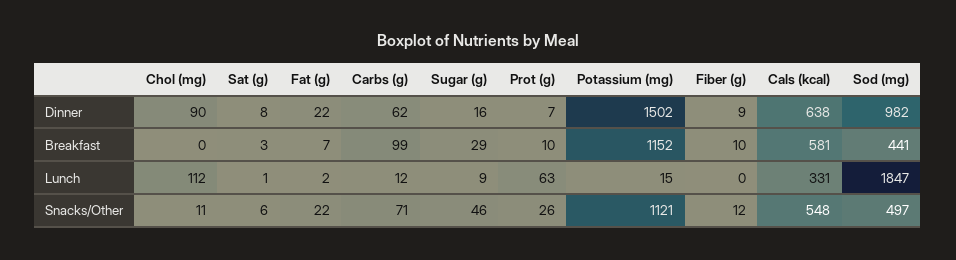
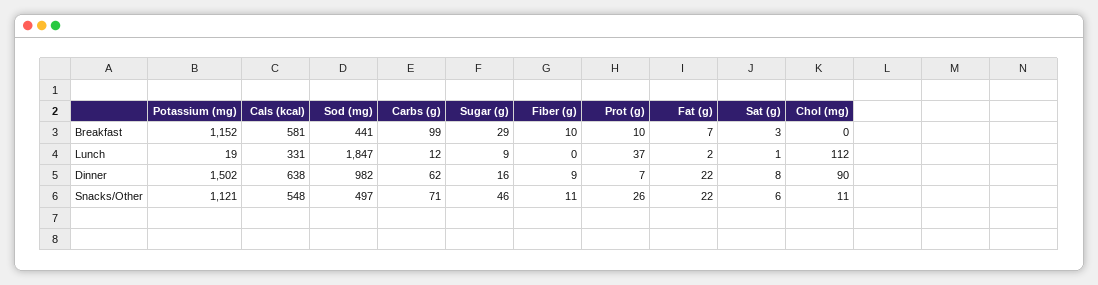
  {
    "Chol (mg)": {
      "Dinner": 90,
      "Breakfast": 0,
      "Lunch": 112,
      "Snacks/Other": 11
    },
    "Sat (g)": {
      "Dinner": 8,
      "Breakfast": 3,
      "Lunch": 1,
      "Snacks/Other": 6
    },
    "Fat (g)": {
      "Dinner": 22,
      "Breakfast": 7,
      "Lunch": 2,
      "Snacks/Other": 22
    },
    "Carbs (g)": {
      "Dinner": 62,
      "Breakfast": 99,
      "Lunch": 12,
      "Snacks/Other": 71
    },
    "Sugar (g)": {
      "Dinner": 16,
      "Breakfast": 29,
      "Lunch": 9,
      "Snacks/Other": 46
    },
    "Prot (g)": {
      "Dinner": 7,
      "Breakfast": 10,
-     "Lunch": 63,
+     "Lunch": 37,
      "Snacks/Other": 26
    },
    "Potassium (mg)": {
      "Dinner": 1502,
      "Breakfast": 1152,
-     "Lunch": 15,
+     "Lunch": 19,
      "Snacks/Other": 1121
    },
    "Fiber (g)": {
      "Dinner": 9,
      "Breakfast": 10,
      "Lunch": 0,
-     "Snacks/Other": 12
+     "Snacks/Other": 11
    },
    "Cals (kcal)": {
      "Dinner": 638,
      "Breakfast": 581,
      "Lunch": 331,
      "Snacks/Other": 548
    },
    "Sod (mg)": {
      "Dinner": 982,
      "Breakfast": 441,
      "Lunch": 1847,
      "Snacks/Other": 497
    }
  }

